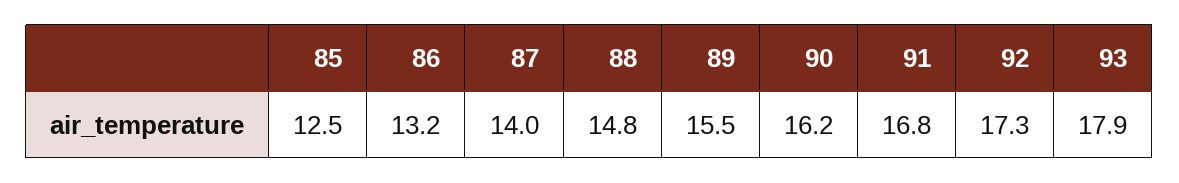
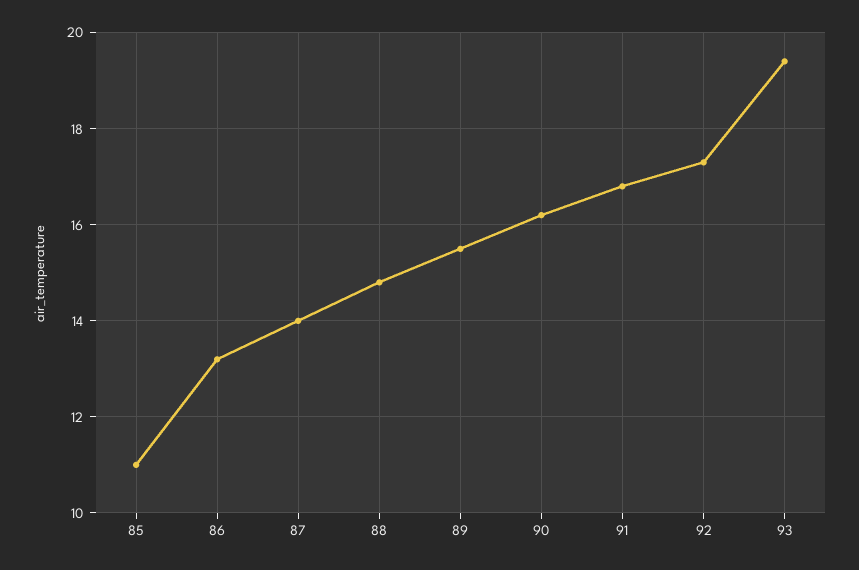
  {
-   "85": 12.5,
+   "85": 11,
    "86": 13.2,
    "87": 14,
    "88": 14.8,
    "89": 15.5,
    "90": 16.2,
    "91": 16.8,
    "92": 17.3,
-   "93": 17.9
+   "93": 19.5
  }

